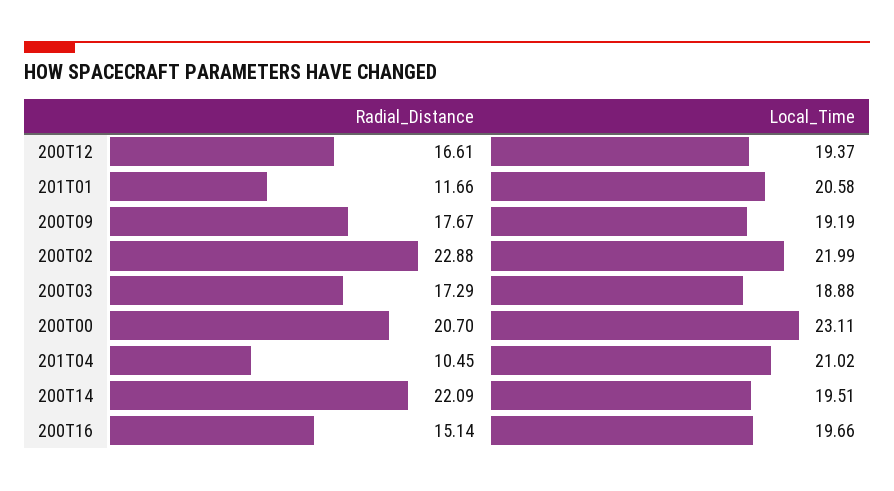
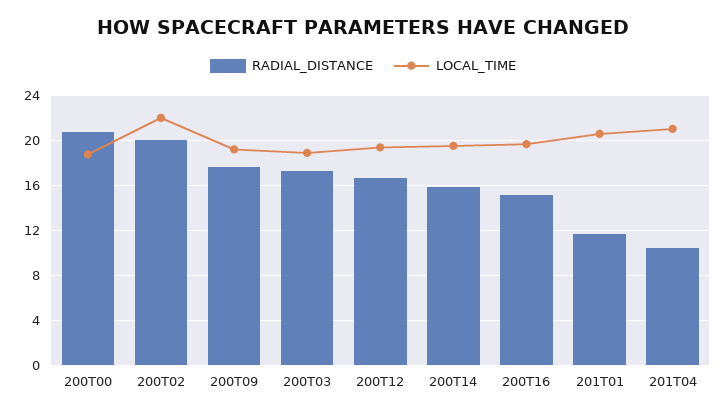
  {
    "Radial_Distance": {
      "200T12": 16.61,
      "201T01": 11.66,
      "200T09": 17.67,
-     "200T02": 22.88,
+     "200T02": 20,
      "200T03": 17.29,
      "200T00": 20.7,
      "201T04": 10.45,
-     "200T14": 22.09,
+     "200T14": 16,
      "200T16": 15.14
    },
    "Local_Time": {
      "200T12": 19.37,
      "201T01": 20.58,
      "200T09": 19.19,
      "200T02": 21.99,
      "200T03": 18.88,
-     "200T00": 23.11,
+     "200T00": 19,
      "201T04": 21.02,
      "200T14": 19.51,
      "200T16": 19.66
    }
  }

